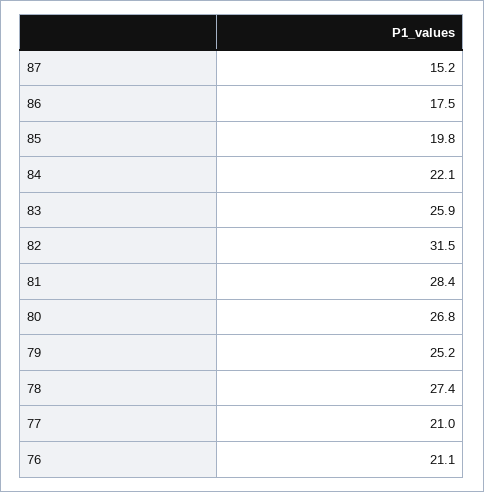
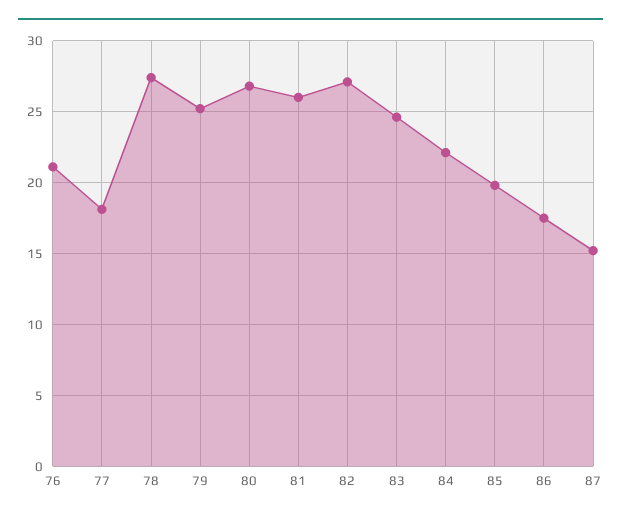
  {
    "87": 15.2,
    "86": 17.5,
    "85": 19.8,
    "84": 22.1,
-   "83": 25.9,
+   "83": 24.5,
-   "82": 31.5,
+   "82": 27,
-   "81": 28.4,
+   "81": 26,
    "80": 26.8,
    "79": 25.2,
    "78": 27.4,
-   "77": 21,
+   "77": 18,
    "76": 21.1
  }

